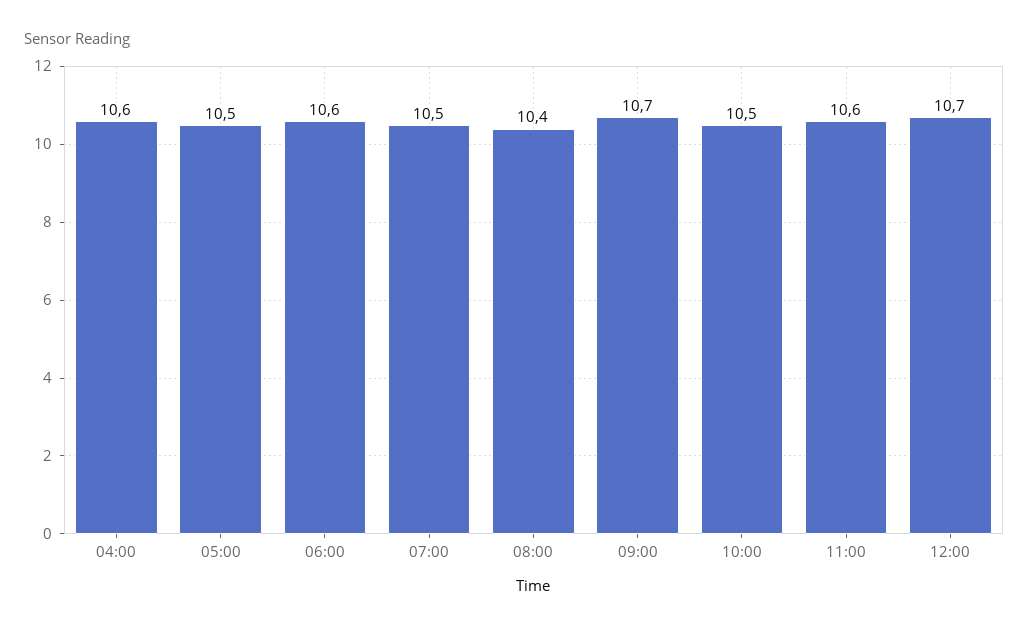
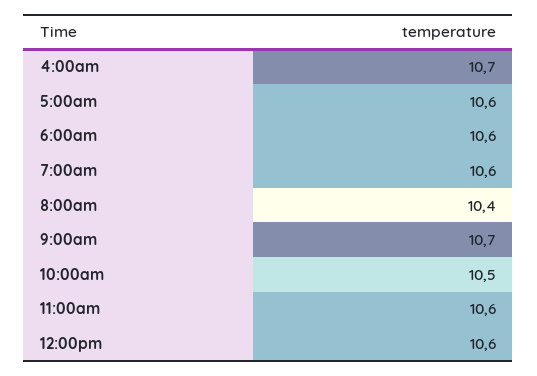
  {
-   "04:00": 10.6,
+   "04:00": 10.7,
-   "05:00": 10.5,
+   "05:00": 10.6,
    "06:00": 10.6,
-   "07:00": 10.5,
+   "07:00": 10.6,
    "08:00": 10.4,
    "09:00": 10.7,
    "10:00": 10.5,
    "11:00": 10.6,
-   "12:00": 10.7
+   "12:00": 10.6
  }

